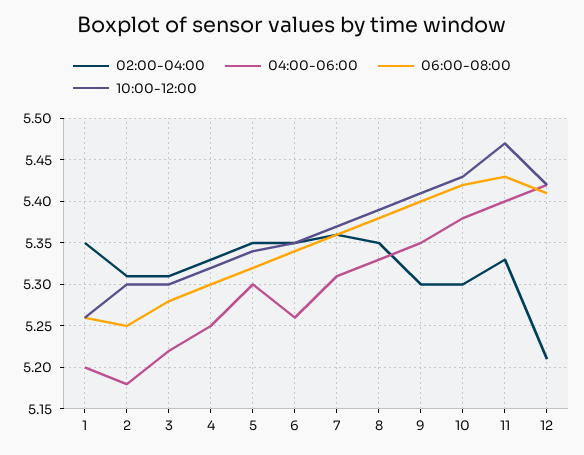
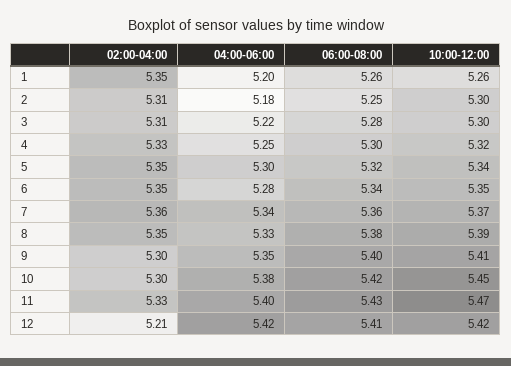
  {
    "02:00-04:00": {
      "1": 5.35,
      "2": 5.31,
      "3": 5.31,
      "4": 5.33,
      "5": 5.35,
      "6": 5.35,
      "7": 5.36,
      "8": 5.35,
      "9": 5.3,
      "10": 5.3,
      "11": 5.33,
      "12": 5.21
    },
    "04:00-06:00": {
      "1": 5.2,
      "2": 5.18,
      "3": 5.22,
      "4": 5.25,
      "5": 5.3,
-     "6": 5.26,
+     "6": 5.28,
-     "7": 5.31,
+     "7": 5.34,
      "8": 5.33,
      "9": 5.35,
      "10": 5.38,
      "11": 5.4,
      "12": 5.42
    },
    "06:00-08:00": {
      "1": 5.26,
      "2": 5.25,
      "3": 5.28,
      "4": 5.3,
      "5": 5.32,
      "6": 5.34,
      "7": 5.36,
      "8": 5.38,
      "9": 5.4,
      "10": 5.42,
      "11": 5.43,
      "12": 5.41
    },
    "10:00-12:00": {
      "1": 5.26,
      "2": 5.3,
      "3": 5.3,
      "4": 5.32,
      "5": 5.34,
      "6": 5.35,
      "7": 5.37,
      "8": 5.39,
      "9": 5.41,
-     "10": 5.43,
+     "10": 5.45,
      "11": 5.47,
      "12": 5.42
    }
  }

